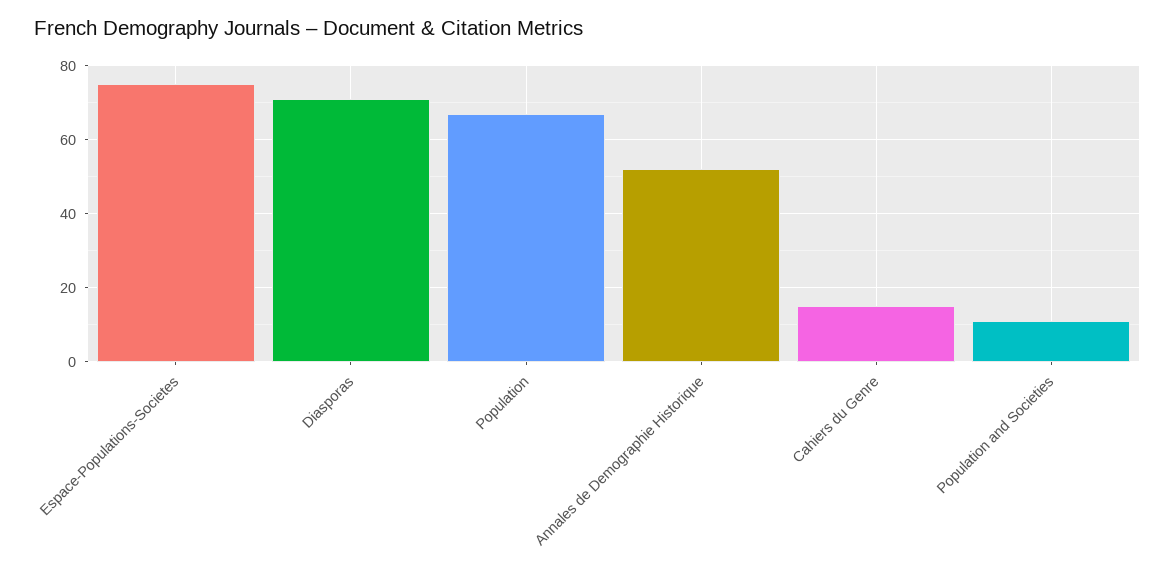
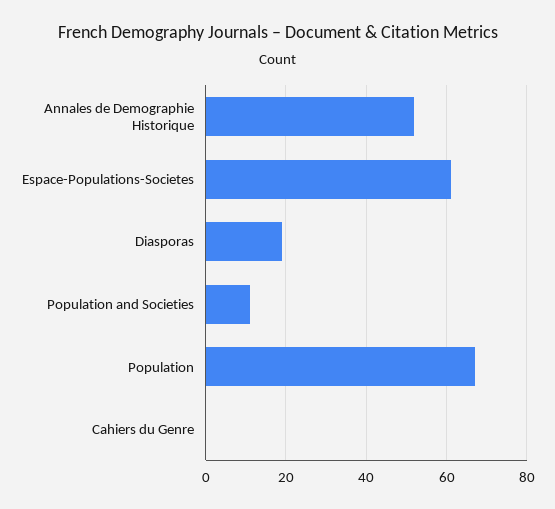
  {
-   "Espace-Populations-Societes": 75,
+   "Espace-Populations-Societes": 60,
-   "Diasporas": 70,
+   "Diasporas": 20,
    "Population": 65,
    "Annales de Demographie Historique": 50,
-   "Cahiers du Genre": 15,
+   "Cahiers du Genre": 0,
    "Population and Societies": 10
  }

